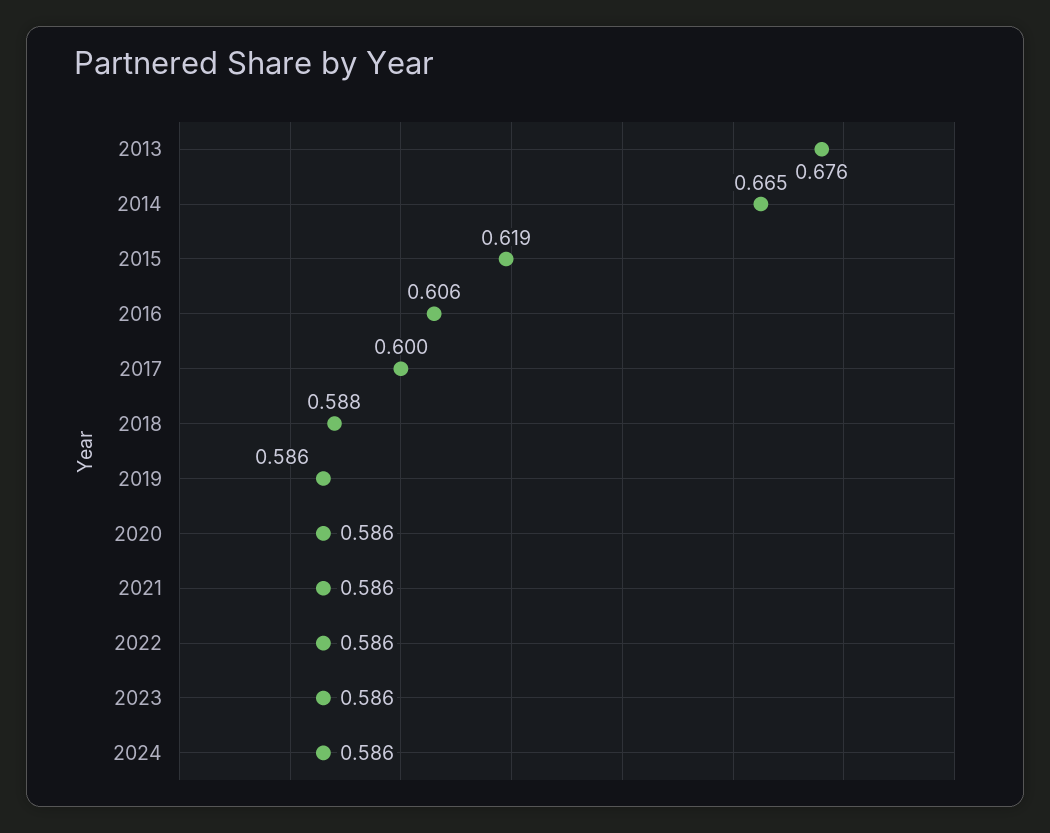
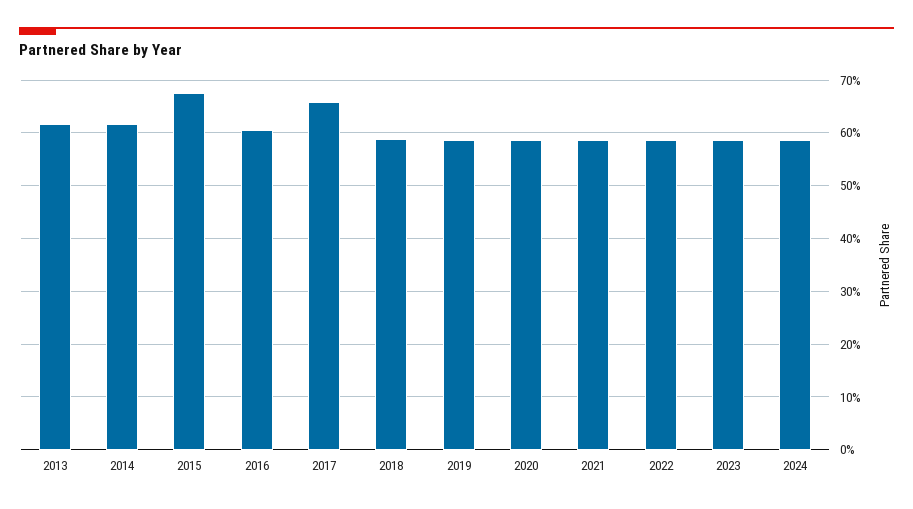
  {
-   "2013": 0.676,
+   "2013": 0.62,
-   "2014": 0.665,
+   "2014": 0.62,
-   "2015": 0.619,
+   "2015": 0.68,
    "2016": 0.606,
-   "2017": 0.6,
+   "2017": 0.66,
    "2018": 0.588,
    "2019": 0.586,
    "2020": 0.586,
    "2021": 0.586,
    "2022": 0.586,
    "2023": 0.586,
    "2024": 0.586
  }

